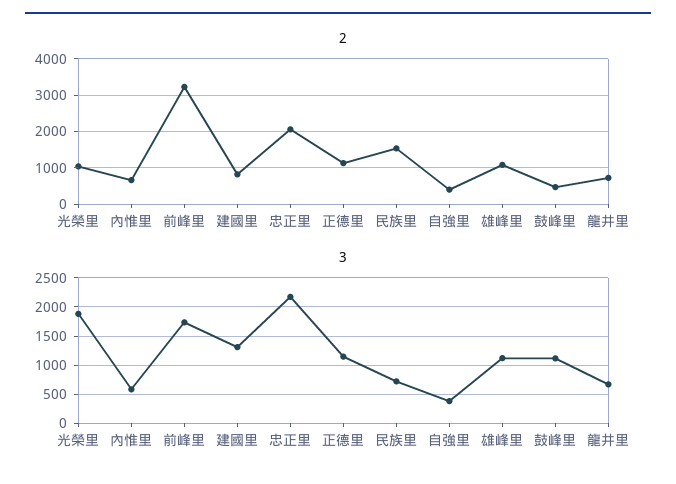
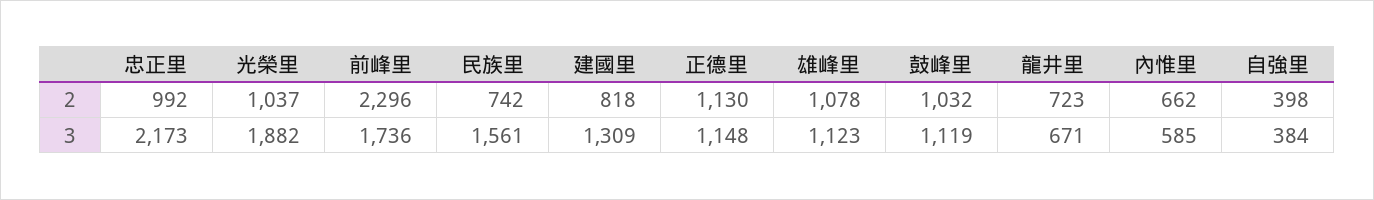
  {
    "2": {
      "光榮里": 1037,
      "內惟里": 662,
-     "前峰里": 3200,
+     "前峰里": 2296,
      "建國里": 818,
-     "忠正里": 2000,
+     "忠正里": 992,
      "正德里": 1130,
-     "民族里": 1600,
+     "民族里": 742,
      "自強里": 398,
      "雄峰里": 1078,
-     "鼓峰里": 400,
+     "鼓峰里": 1032,
      "龍井里": 723
    },
    "3": {
      "光榮里": 1882,
      "內惟里": 585,
      "前峰里": 1736,
      "建國里": 1309,
      "忠正里": 2173,
      "正德里": 1148,
-     "民族里": 750,
+     "民族里": 1561,
      "自強里": 384,
      "雄峰里": 1123,
      "鼓峰里": 1119,
      "龍井里": 671
    }
  }

